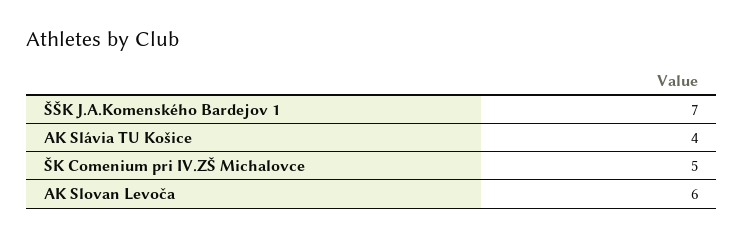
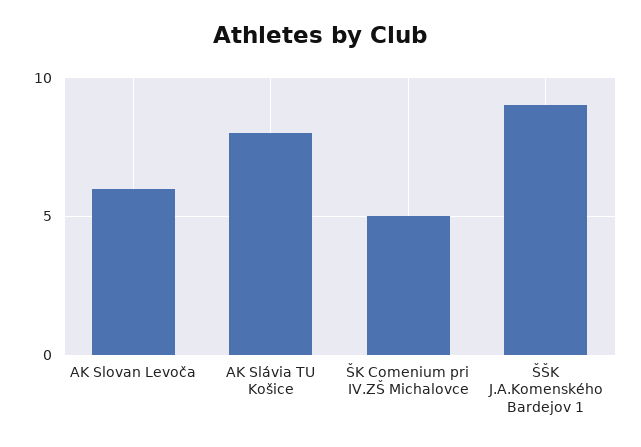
  {
-   "ŠŠK J.A.Komenského Bardejov 1": 7,
+   "ŠŠK J.A.Komenského Bardejov 1": 9,
-   "AK Slávia TU Košice": 4,
+   "AK Slávia TU Košice": 8,
    "ŠK Comenium pri IV.ZŠ Michalovce": 5,
    "AK Slovan Levoča": 6
  }

